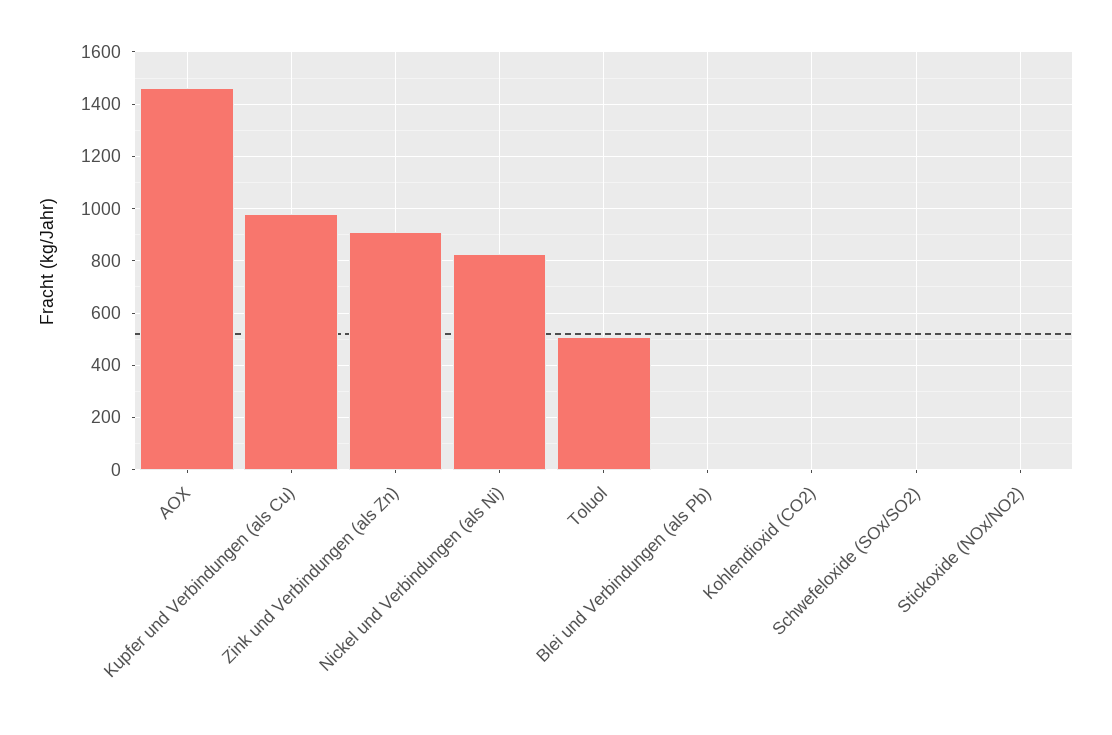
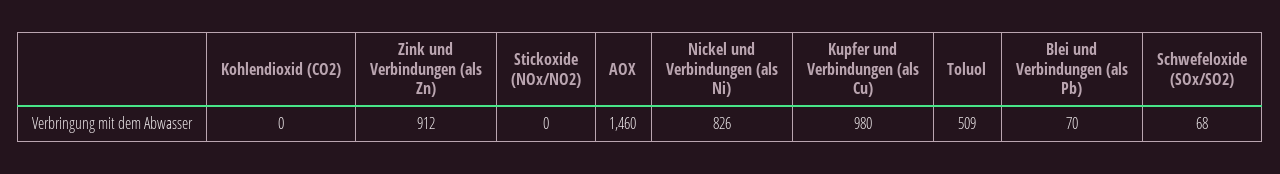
  {
    "AOX": 1460,
    "Kupfer und Verbindungen (als Cu)": 980,
    "Zink und Verbindungen (als Zn)": 912,
    "Nickel und Verbindungen (als Ni)": 826,
    "Toluol": 509,
-   "Blei und Verbindungen (als Pb)": 0,
+   "Blei und Verbindungen (als Pb)": 70,
    "Kohlendioxid (CO2)": 0,
-   "Schwefeloxide (SOx/SO2)": 0,
+   "Schwefeloxide (SOx/SO2)": 68,
    "Stickoxide (NOx/NO2)": 0
  }

